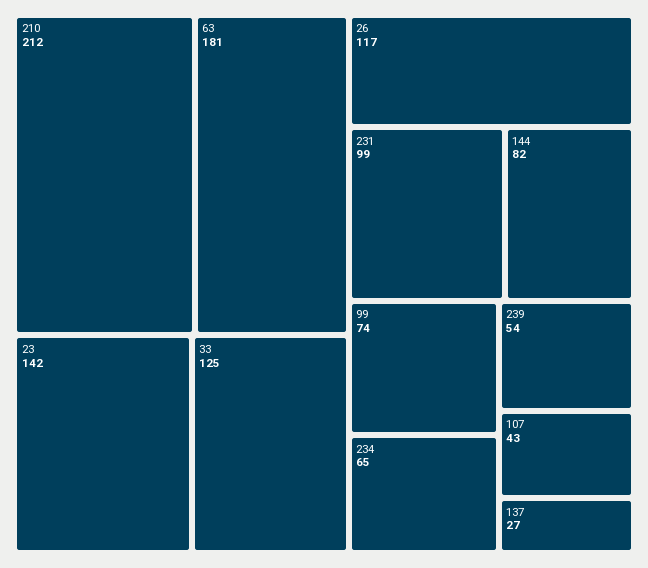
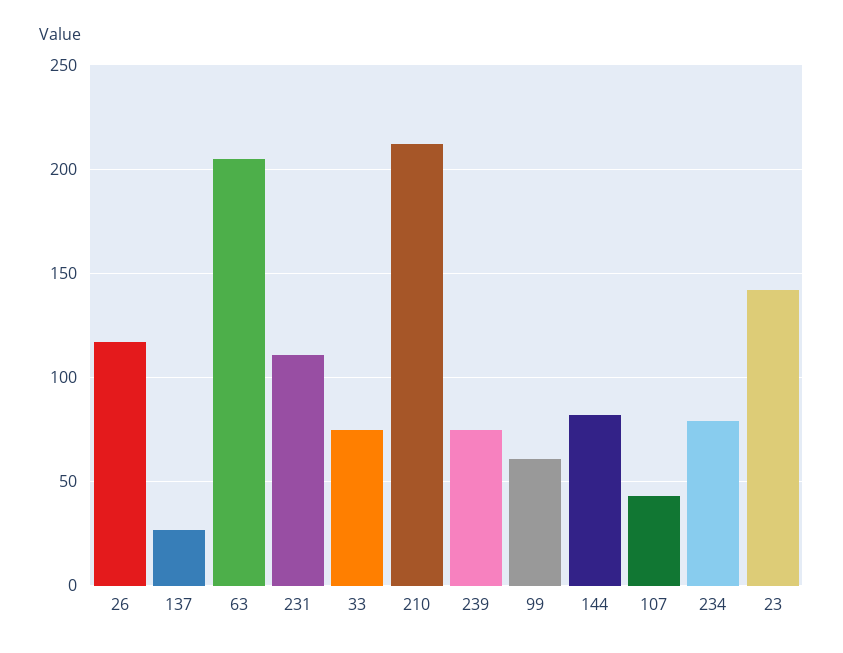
  {
    "210": 212,
-   "63": 181,
+   "63": 205,
    "23": 142,
-   "33": 125,
+   "33": 75,
    "26": 117,
-   "231": 99,
+   "231": 110,
    "144": 82,
-   "99": 74,
+   "99": 60,
-   "234": 65,
+   "234": 80,
-   "239": 54,
+   "239": 75,
    "107": 43,
    "137": 27
  }

